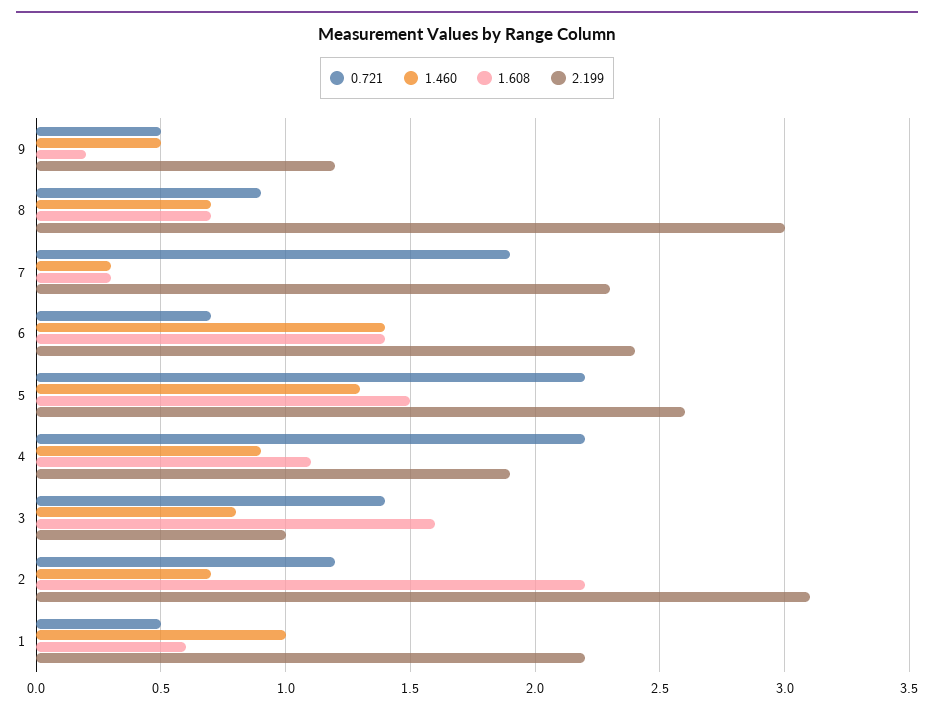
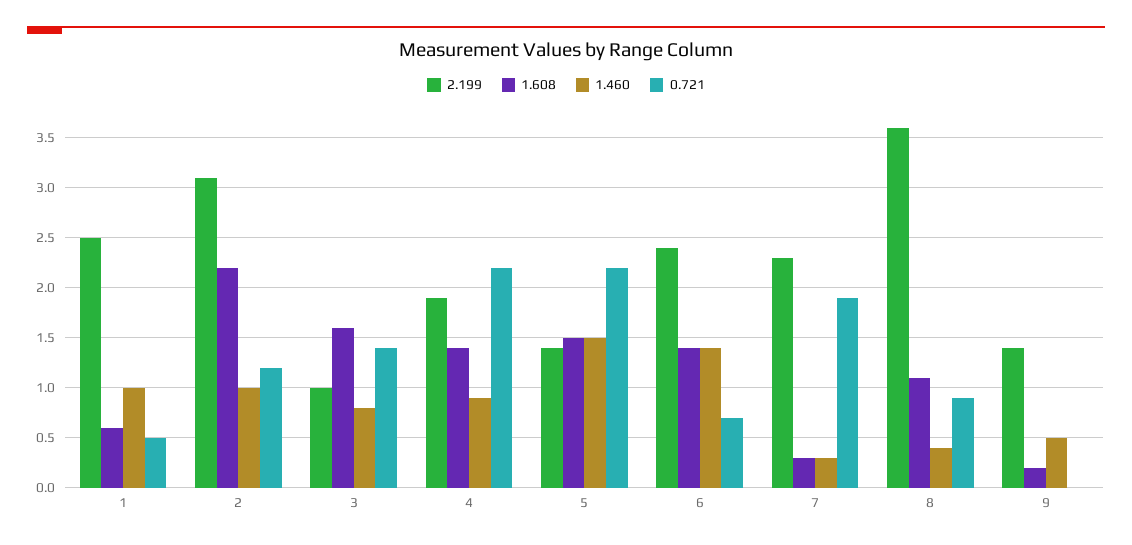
  {
    "0.721": {
-     "9": 0.5,
+     "9": 0,
      "8": 0.9,
      "7": 1.9,
      "6": 0.7,
      "5": 2.2,
      "4": 2.2,
      "3": 1.4,
      "2": 1.2,
      "1": 0.5
    },
    "1.460": {
      "9": 0.5,
-     "8": 0.7,
+     "8": 0.4,
      "7": 0.3,
      "6": 1.4,
-     "5": 1.3,
+     "5": 1.5,
      "4": 0.9,
      "3": 0.8,
-     "2": 0.7,
+     "2": 1,
      "1": 1
    },
    "1.608": {
      "9": 0.2,
-     "8": 0.7,
+     "8": 1.1,
      "7": 0.3,
      "6": 1.4,
      "5": 1.5,
-     "4": 1.1,
+     "4": 1.4,
      "3": 1.6,
      "2": 2.2,
      "1": 0.6
    },
    "2.199": {
-     "9": 1.2,
+     "9": 1.4,
-     "8": 3,
+     "8": 3.6,
      "7": 2.3,
      "6": 2.4,
-     "5": 2.6,
+     "5": 1.4,
      "4": 1.9,
      "3": 1,
      "2": 3.1,
-     "1": 2.2
+     "1": 2.5
    }
  }

